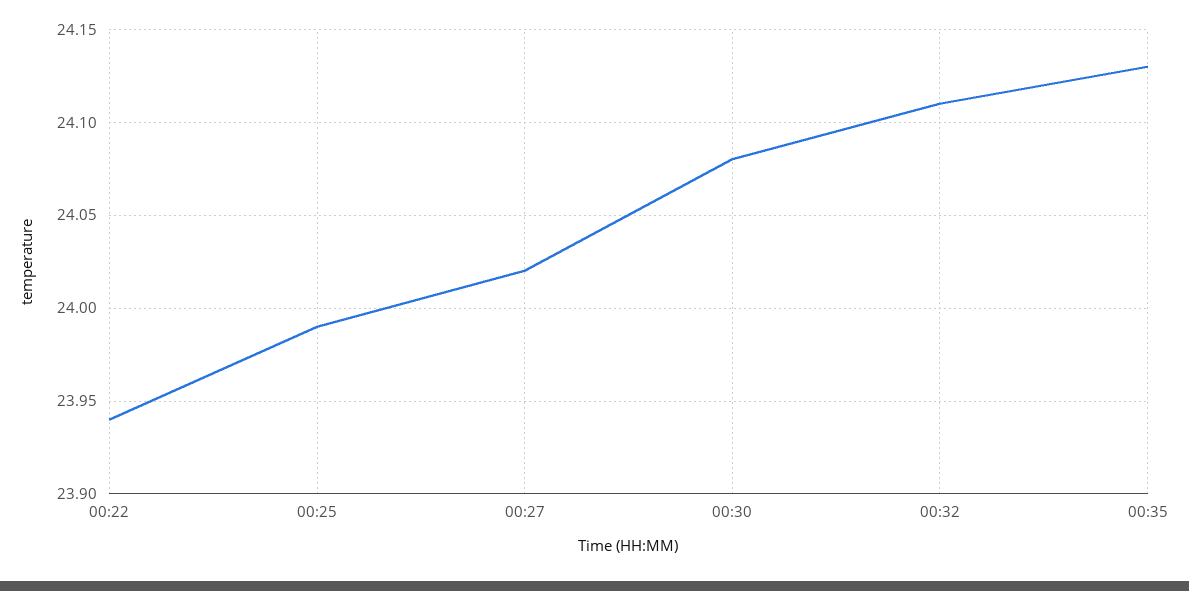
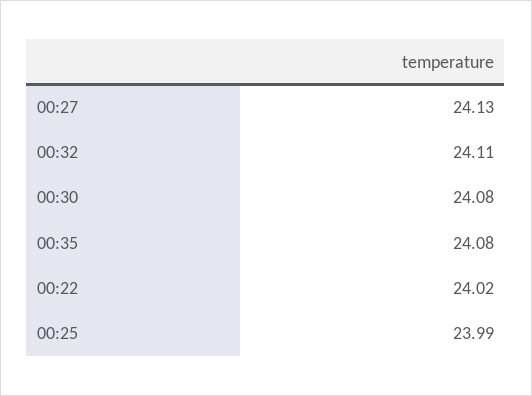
  {
-   "00:22": 23.94,
+   "00:22": 24.02,
    "00:25": 23.99,
-   "00:27": 24.02,
+   "00:27": 24.13,
    "00:30": 24.08,
    "00:32": 24.11,
-   "00:35": 24.13
+   "00:35": 24.08
  }

